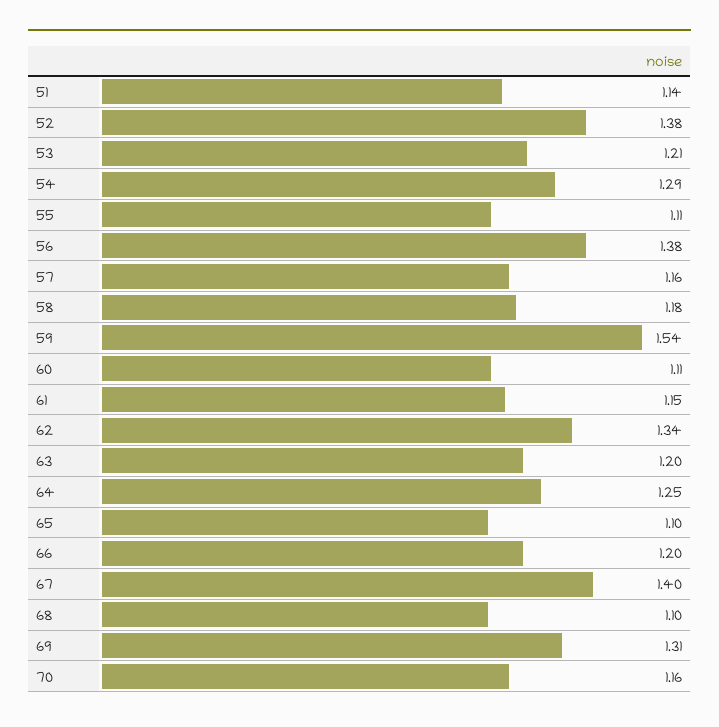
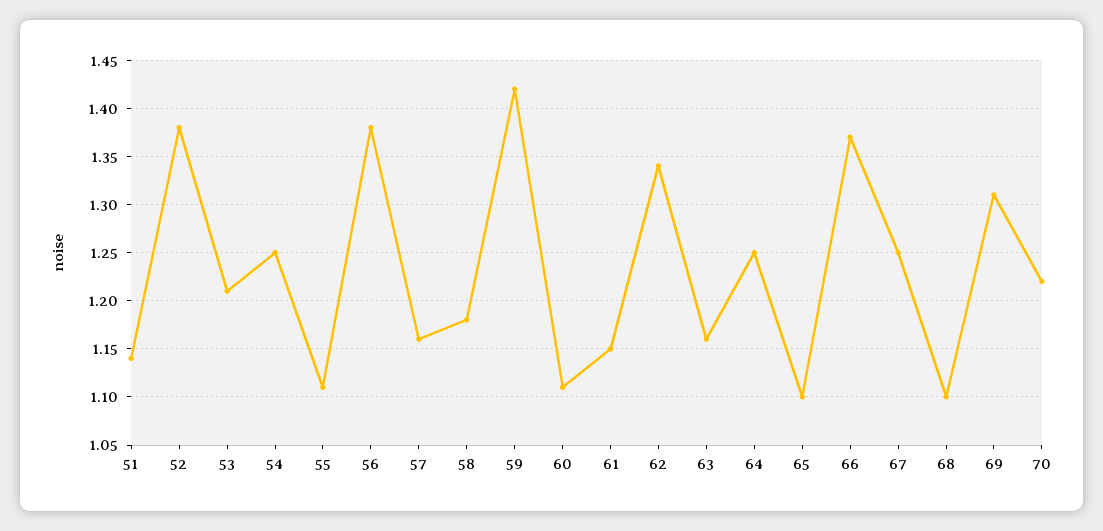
  {
    "51": 1.14,
    "52": 1.38,
    "53": 1.21,
-   "54": 1.29,
+   "54": 1.25,
    "55": 1.11,
    "56": 1.38,
    "57": 1.16,
    "58": 1.18,
-   "59": 1.54,
+   "59": 1.42,
    "60": 1.11,
    "61": 1.15,
    "62": 1.34,
-   "63": 1.2,
+   "63": 1.16,
    "64": 1.25,
    "65": 1.1,
-   "66": 1.2,
+   "66": 1.37,
-   "67": 1.4,
+   "67": 1.25,
    "68": 1.1,
    "69": 1.31,
-   "70": 1.16
+   "70": 1.22
  }

